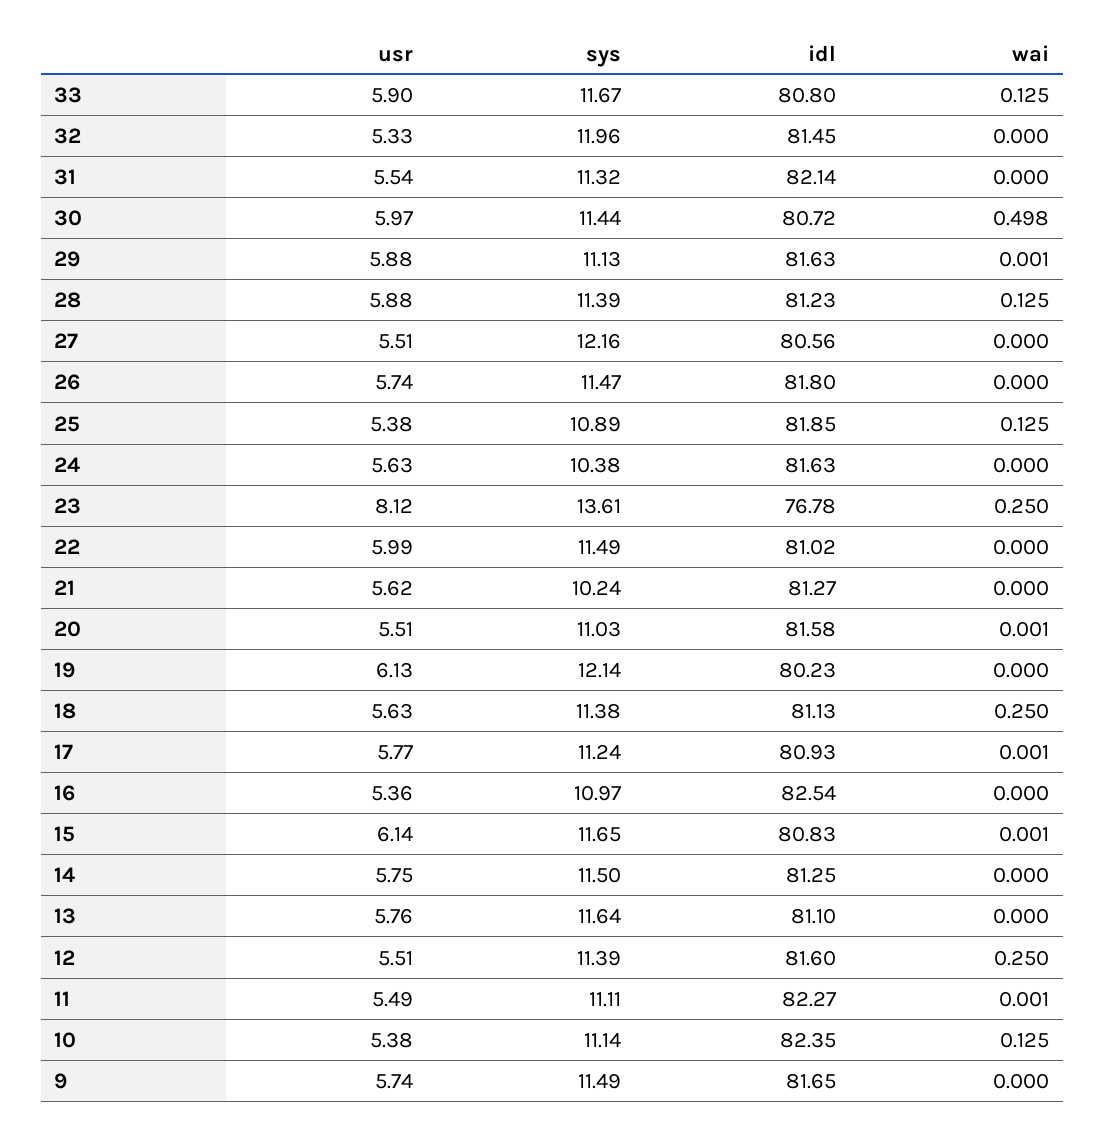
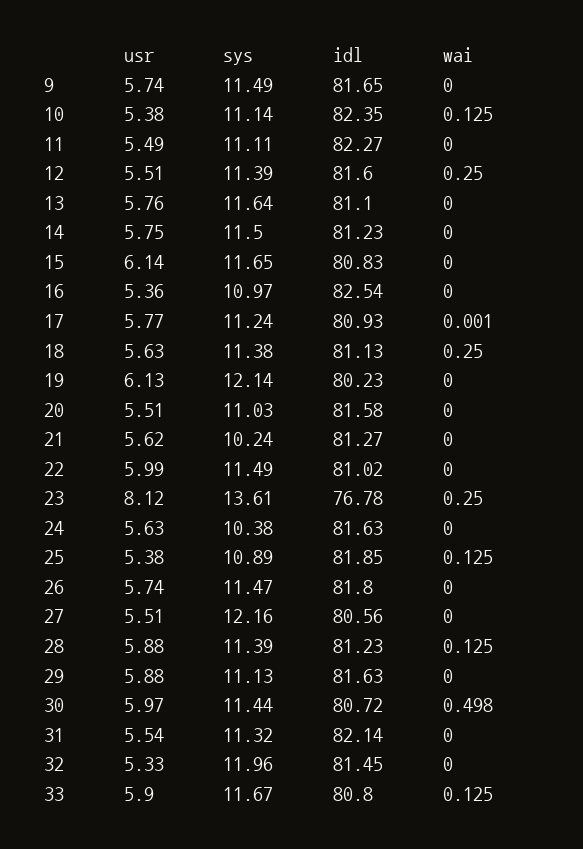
  {
    "usr": {
      "33": 5.9,
      "32": 5.33,
      "31": 5.54,
      "30": 5.97,
      "29": 5.88,
      "28": 5.88,
      "27": 5.51,
      "26": 5.74,
      "25": 5.38,
      "24": 5.63,
      "23": 8.12,
      "22": 5.99,
      "21": 5.62,
      "20": 5.51,
      "19": 6.13,
      "18": 5.63,
      "17": 5.77,
      "16": 5.36,
      "15": 6.14,
      "14": 5.75,
      "13": 5.76,
      "12": 5.51,
      "11": 5.49,
      "10": 5.38,
      "9": 5.74
    },
    "sys": {
      "33": 11.67,
      "32": 11.96,
      "31": 11.32,
      "30": 11.44,
      "29": 11.13,
      "28": 11.39,
      "27": 12.16,
      "26": 11.47,
      "25": 10.89,
      "24": 10.38,
      "23": 13.61,
      "22": 11.49,
      "21": 10.24,
      "20": 11.03,
      "19": 12.14,
      "18": 11.38,
      "17": 11.24,
      "16": 10.97,
      "15": 11.65,
      "14": 11.5,
      "13": 11.64,
      "12": 11.39,
      "11": 11.11,
      "10": 11.14,
      "9": 11.49
    },
    "idl": {
      "33": 80.8,
      "32": 81.45,
      "31": 82.14,
      "30": 80.72,
      "29": 81.63,
      "28": 81.23,
      "27": 80.56,
      "26": 81.8,
      "25": 81.85,
      "24": 81.63,
      "23": 76.78,
      "22": 81.02,
      "21": 81.27,
      "20": 81.58,
      "19": 80.23,
      "18": 81.13,
      "17": 80.93,
      "16": 82.54,
      "15": 80.83,
-     "14": 81.25,
+     "14": 81.23,
      "13": 81.1,
      "12": 81.6,
      "11": 82.27,
      "10": 82.35,
      "9": 81.65
    },
    "wai": {
      "33": 0.125,
      "32": 0,
      "31": 0,
      "30": 0.498,
-     "29": 0.001,
+     "29": 0,
      "28": 0.125,
      "27": 0,
      "26": 0,
      "25": 0.125,
      "24": 0,
      "23": 0.25,
      "22": 0,
      "21": 0,
-     "20": 0.001,
+     "20": 0,
      "19": 0,
      "18": 0.25,
      "17": 0.001,
      "16": 0,
-     "15": 0.001,
+     "15": 0,
      "14": 0,
      "13": 0,
      "12": 0.25,
-     "11": 0.001,
+     "11": 0,
      "10": 0.125,
      "9": 0
    }
  }

